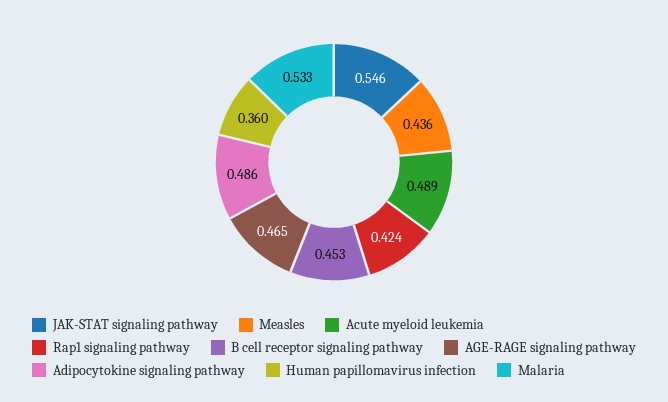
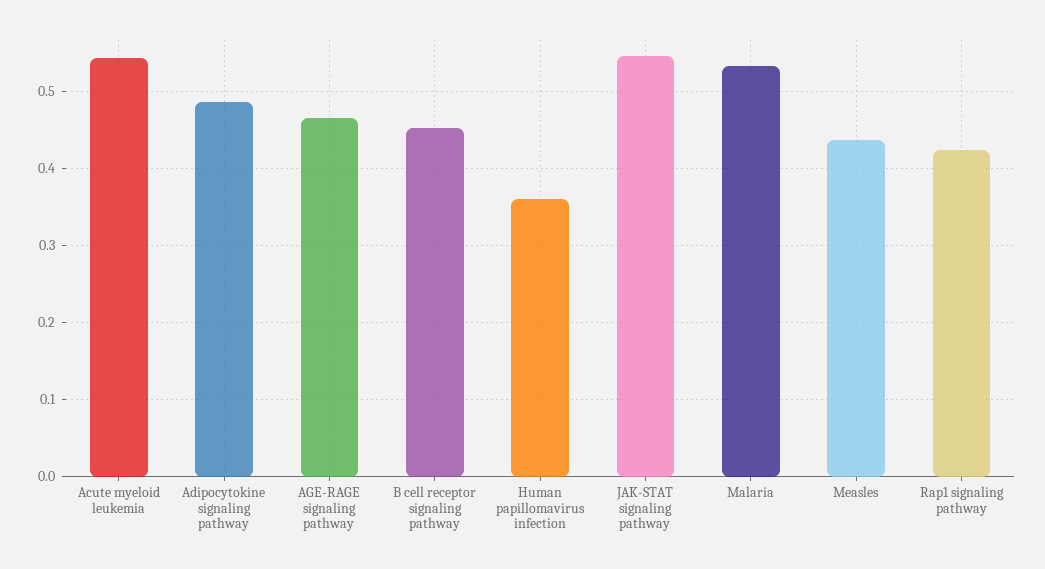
  {
    "JAK-STAT signaling pathway": 0.546,
    "Measles": 0.436,
-   "Acute myeloid leukemia": 0.489,
+   "Acute myeloid leukemia": 0.54,
    "Rap1 signaling pathway": 0.424,
    "B cell receptor signaling pathway": 0.453,
    "AGE-RAGE signaling pathway": 0.465,
    "Adipocytokine signaling pathway": 0.486,
    "Human papillomavirus infection": 0.36,
    "Malaria": 0.533
  }

